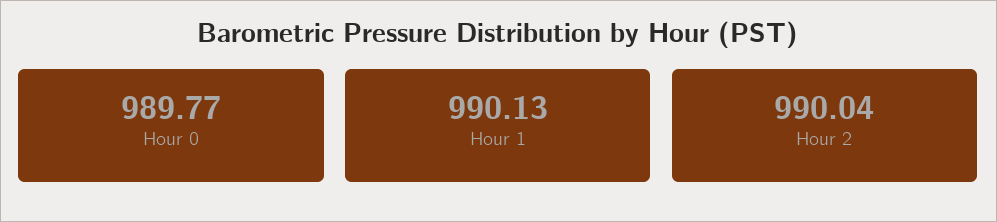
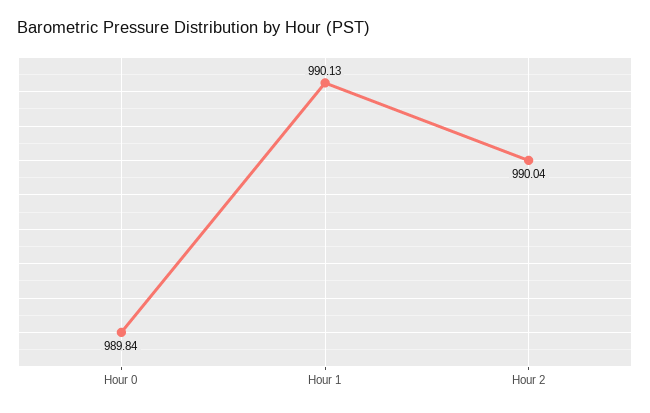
  {
-   "Hour 0": 989.77,
+   "Hour 0": 989.84,
    "Hour 1": 990.13,
    "Hour 2": 990.04
  }

